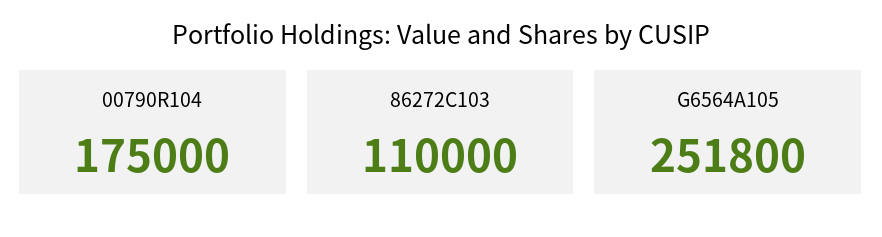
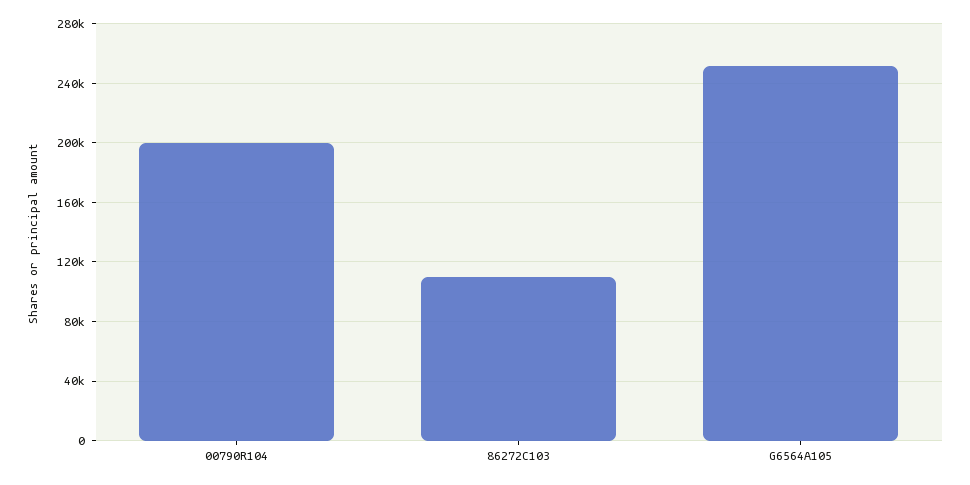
  {
-   "00790R104": 175000,
+   "00790R104": 200000,
    "86272C103": 110000,
    "G6564A105": 251800
  }

